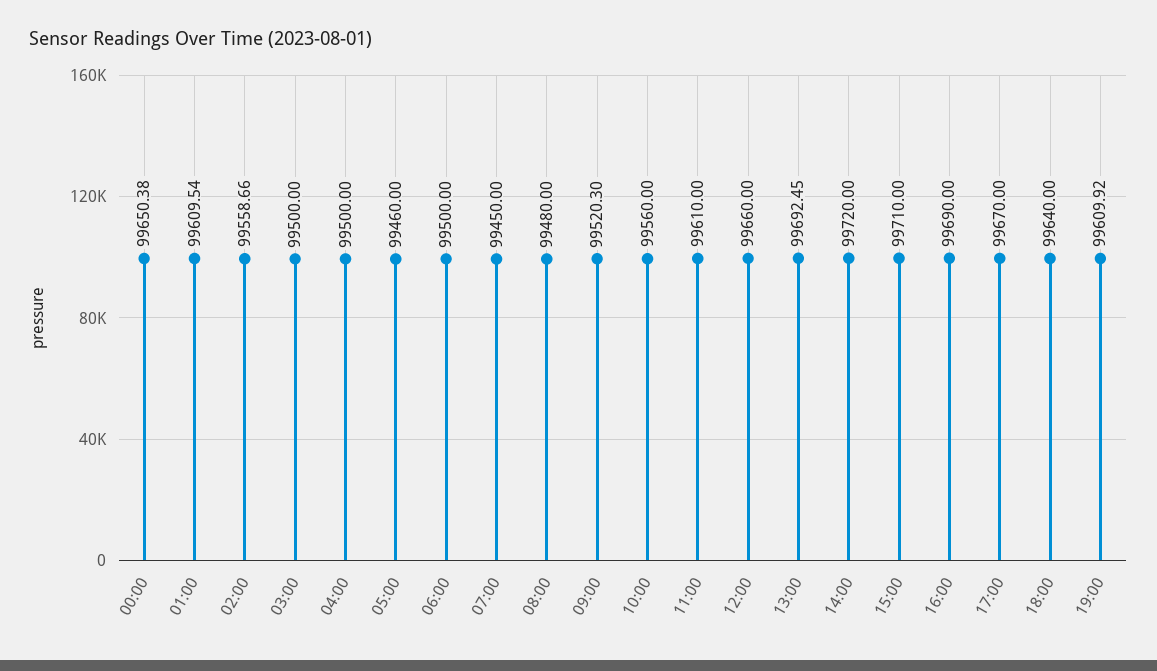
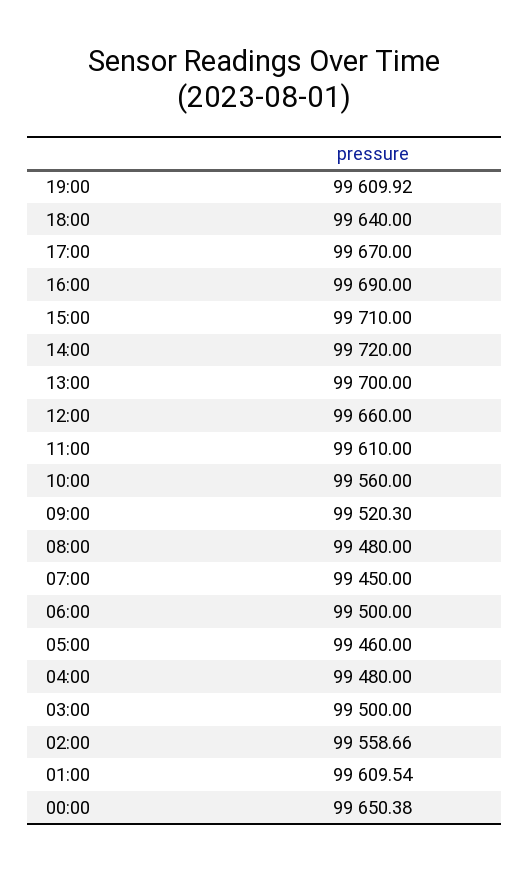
  {
    "00:00": 99650.38,
    "01:00": 99609.54,
    "02:00": 99558.66,
    "03:00": 99500,
-   "04:00": 99500,
+   "04:00": 99480,
    "05:00": 99460,
    "06:00": 99500,
    "07:00": 99450,
    "08:00": 99480,
    "09:00": 99520.3,
    "10:00": 99560,
    "11:00": 99610,
    "12:00": 99660,
-   "13:00": 99692.45,
+   "13:00": 99700,
    "14:00": 99720,
    "15:00": 99710,
    "16:00": 99690,
    "17:00": 99670,
    "18:00": 99640,
    "19:00": 99609.92
  }

